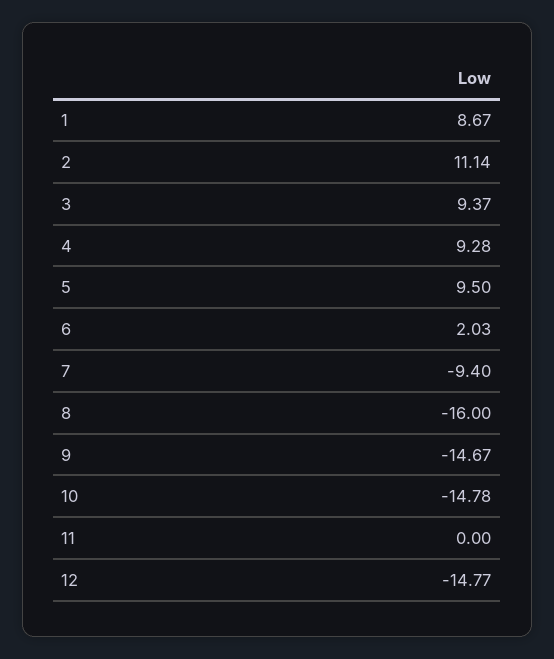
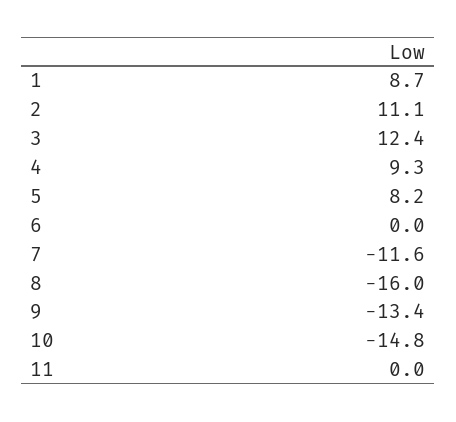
  {
    "1": 8.67,
    "2": 11.14,
-   "3": 9.37,
+   "3": 12.4,
    "4": 9.28,
-   "5": 9.5,
+   "5": 8.2,
-   "6": 2.03,
+   "6": 0,
-   "7": -9.4,
+   "7": -11.6,
    "8": -16,
-   "9": -14.67,
+   "9": -13.4,
    "10": -14.78,
-   "11": 0,
+   "11": 0
-   "12": -14.77
  }

